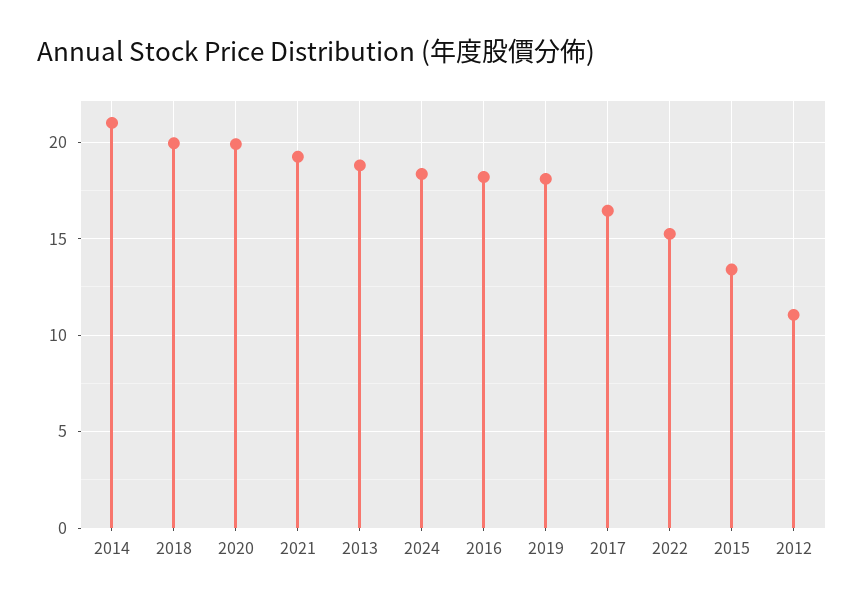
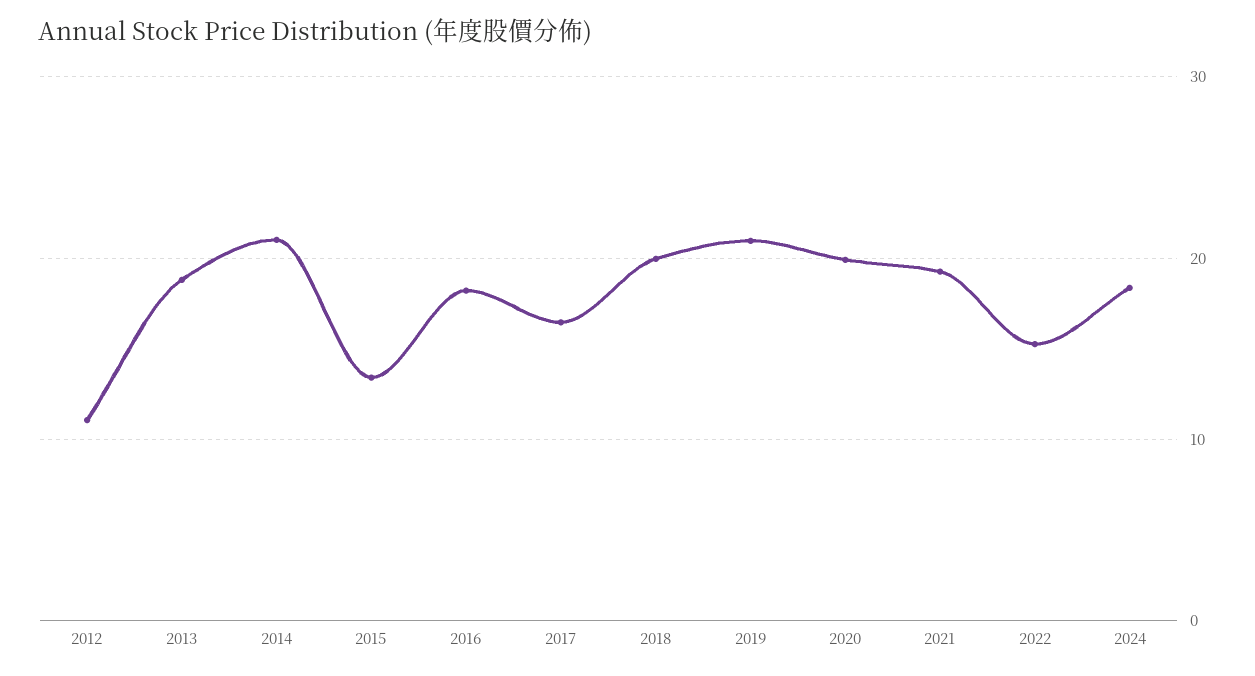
  {
    "2014": 21,
    "2018": 20,
    "2020": 20,
    "2021": 19.5,
    "2013": 19,
    "2024": 18.5,
    "2016": 18,
-   "2019": 18,
+   "2019": 21,
    "2017": 16.5,
    "2022": 15.5,
    "2015": 13.5,
    "2012": 11
  }

